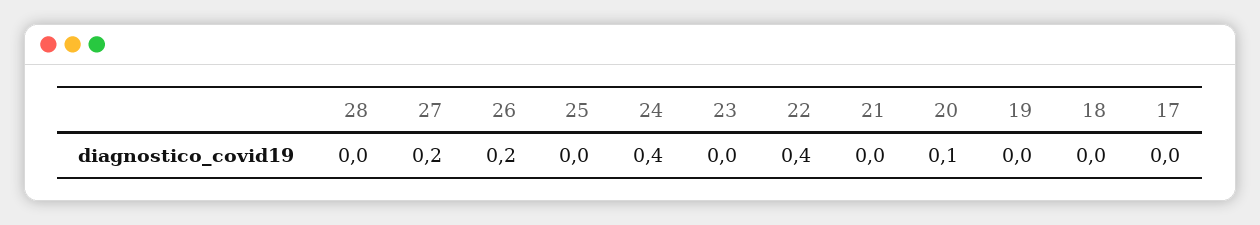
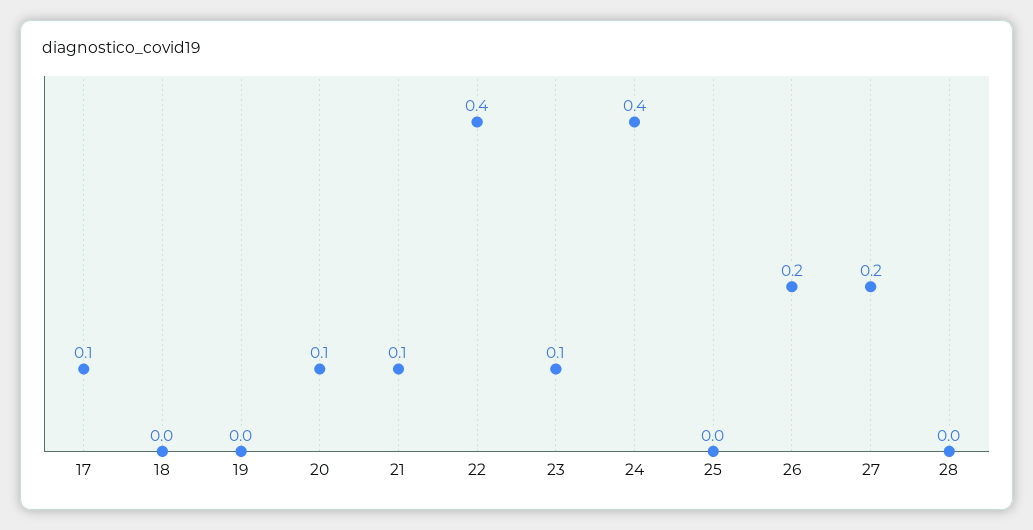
  {
    "28": 0,
    "27": 0.2,
    "26": 0.2,
    "25": 0,
    "24": 0.4,
-   "23": 0,
+   "23": 0.1,
    "22": 0.4,
-   "21": 0,
+   "21": 0.1,
    "20": 0.1,
    "19": 0,
    "18": 0,
-   "17": 0
+   "17": 0.1
  }

